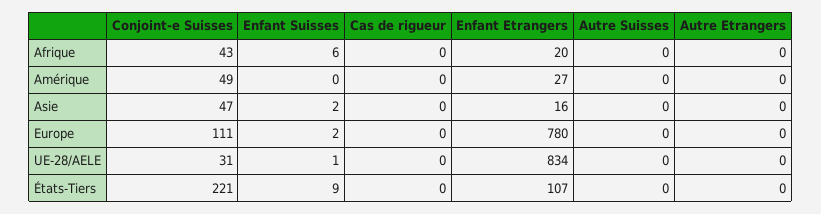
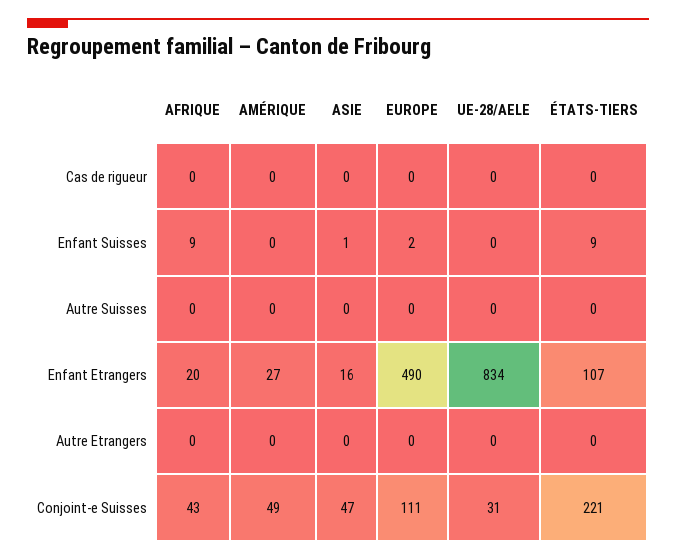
  {
    "Conjoint-e Suisses": {
      "Afrique": 43,
      "Amérique": 49,
      "Asie": 47,
      "Europe": 111,
      "UE-28/AELE": 31,
      "États-Tiers": 221
    },
    "Enfant Suisses": {
-     "Afrique": 6,
+     "Afrique": 9,
      "Amérique": 0,
-     "Asie": 2,
+     "Asie": 1,
      "Europe": 2,
-     "UE-28/AELE": 1,
+     "UE-28/AELE": 0,
      "États-Tiers": 9
    },
    "Cas de rigueur": {
      "Afrique": 0,
      "Amérique": 0,
      "Asie": 0,
      "Europe": 0,
      "UE-28/AELE": 0,
      "États-Tiers": 0
    },
    "Enfant Etrangers": {
      "Afrique": 20,
      "Amérique": 27,
      "Asie": 16,
-     "Europe": 780,
+     "Europe": 490,
      "UE-28/AELE": 834,
      "États-Tiers": 107
    },
    "Autre Suisses": {
      "Afrique": 0,
      "Amérique": 0,
      "Asie": 0,
      "Europe": 0,
      "UE-28/AELE": 0,
      "États-Tiers": 0
    },
    "Autre Etrangers": {
      "Afrique": 0,
      "Amérique": 0,
      "Asie": 0,
      "Europe": 0,
      "UE-28/AELE": 0,
      "États-Tiers": 0
    }
  }

